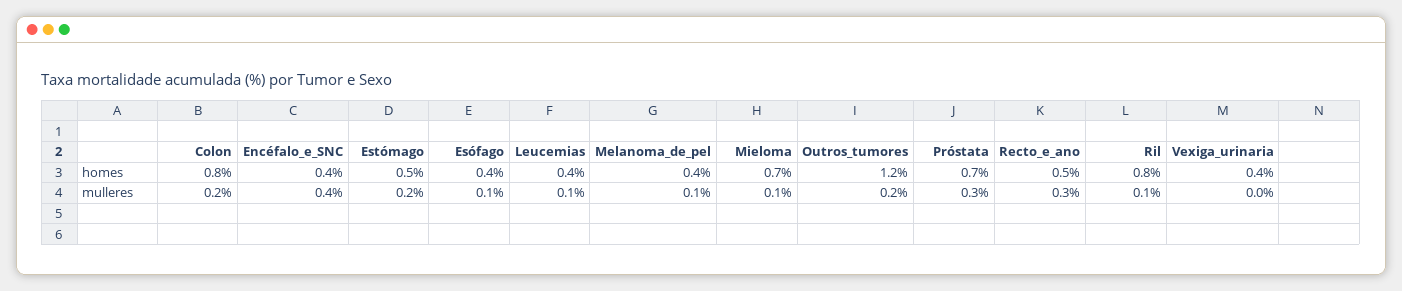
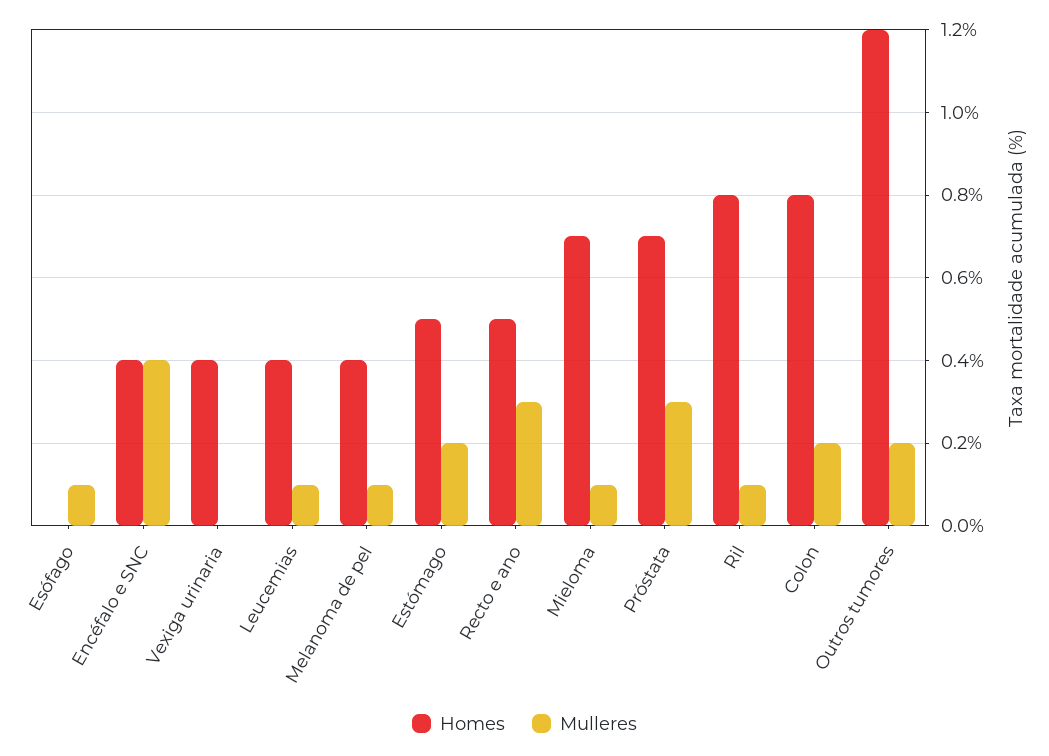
  {
    "homes": {
      "Colon": 0.8,
      "Encéfalo_e_SNC": 0.4,
      "Estómago": 0.5,
-     "Esófago": 0.4,
+     "Esófago": 0,
      "Leucemias": 0.4,
      "Melanoma_de_pel": 0.4,
      "Mieloma": 0.7,
      "Outros_tumores": 1.2,
      "Próstata": 0.7,
      "Recto_e_ano": 0.5,
      "Ril": 0.8,
      "Vexiga_urinaria": 0.4
    },
    "mulleres": {
      "Colon": 0.2,
      "Encéfalo_e_SNC": 0.4,
      "Estómago": 0.2,
      "Esófago": 0.1,
      "Leucemias": 0.1,
      "Melanoma_de_pel": 0.1,
      "Mieloma": 0.1,
      "Outros_tumores": 0.2,
      "Próstata": 0.3,
      "Recto_e_ano": 0.3,
      "Ril": 0.1,
      "Vexiga_urinaria": 0
    }
  }

